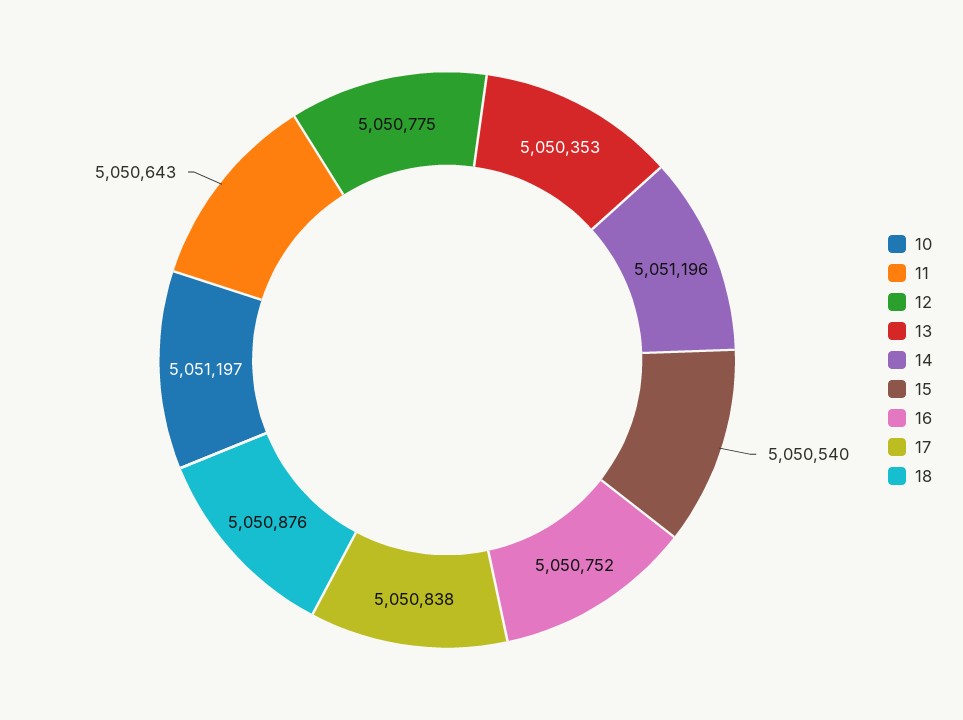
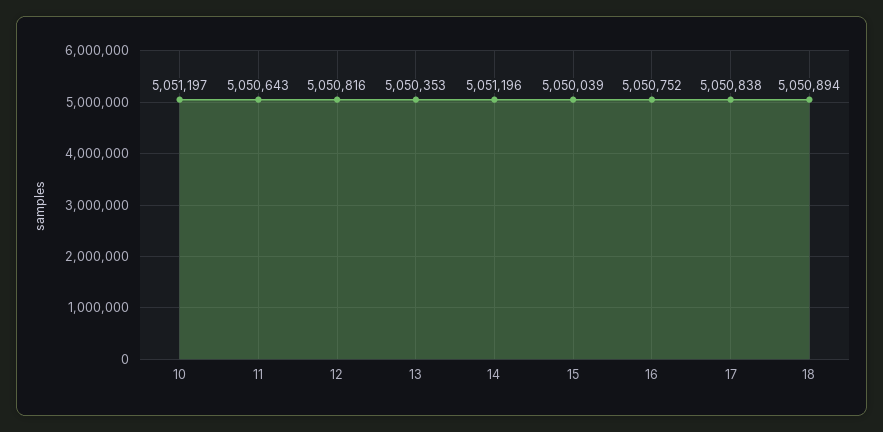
  {
    "10": 5051197,
    "11": 5050643,
-   "12": 5050775,
+   "12": 5050816,
    "13": 5050353,
    "14": 5051196,
-   "15": 5050540,
+   "15": 5050039,
    "16": 5050752,
    "17": 5050838,
-   "18": 5050876
+   "18": 5050894
  }

